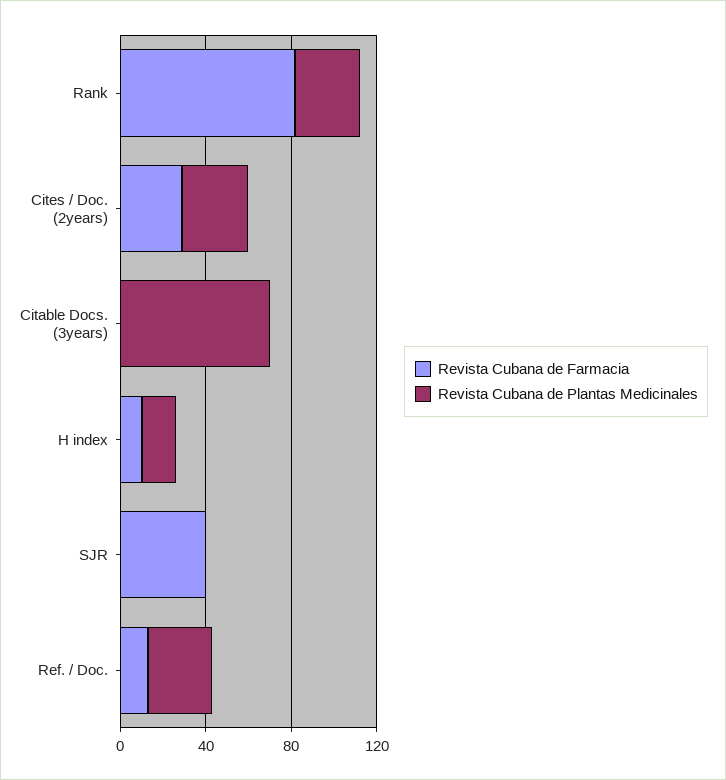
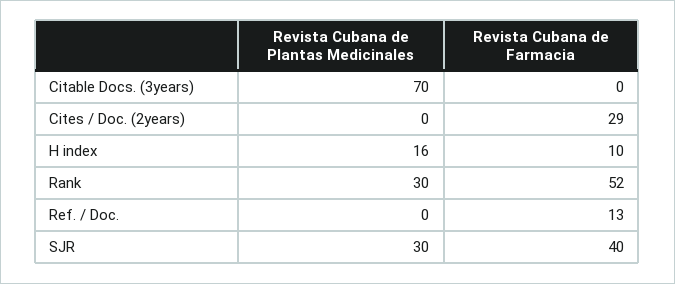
  {
    "Revista Cubana de Farmacia": {
-     "Rank": 80,
+     "Rank": 52,
      "Cites / Doc. (2years)": 29,
      "Citable Docs. (3years)": 0,
      "H index": 10,
      "SJR": 40,
      "Ref. / Doc.": 13
    },
    "Revista Cubana de Plantas Medicinales": {
      "Rank": 30,
-     "Cites / Doc. (2years)": 30,
+     "Cites / Doc. (2years)": 0,
      "Citable Docs. (3years)": 70,
      "H index": 16,
-     "SJR": 0,
+     "SJR": 30,
-     "Ref. / Doc.": 30
+     "Ref. / Doc.": 0
    }
  }

